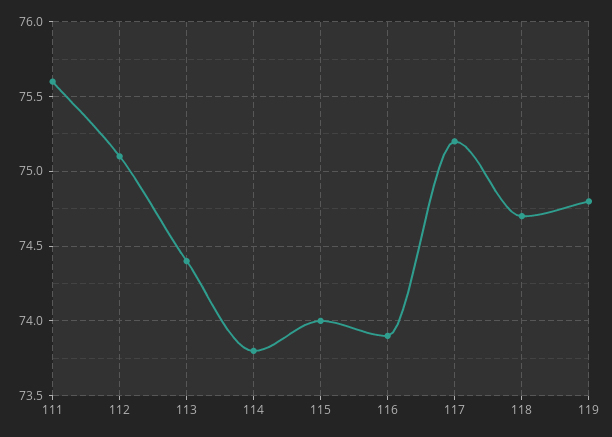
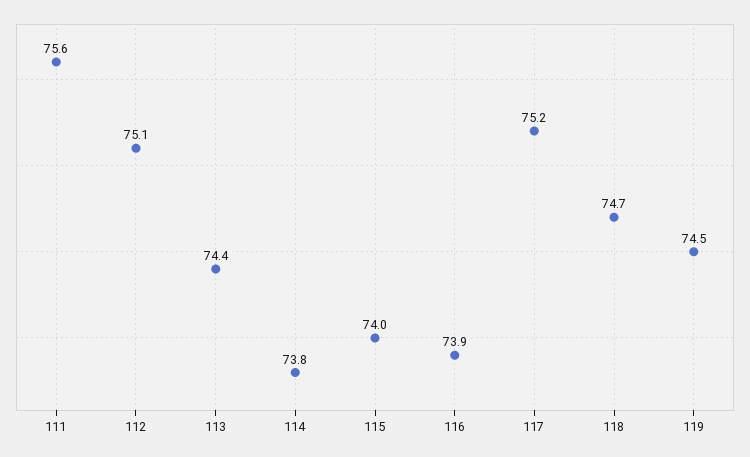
  {
    "111": 75.6,
    "112": 75.1,
    "113": 74.4,
    "114": 73.8,
    "115": 74,
    "116": 73.9,
    "117": 75.2,
    "118": 74.7,
-   "119": 74.8
+   "119": 74.5
  }

